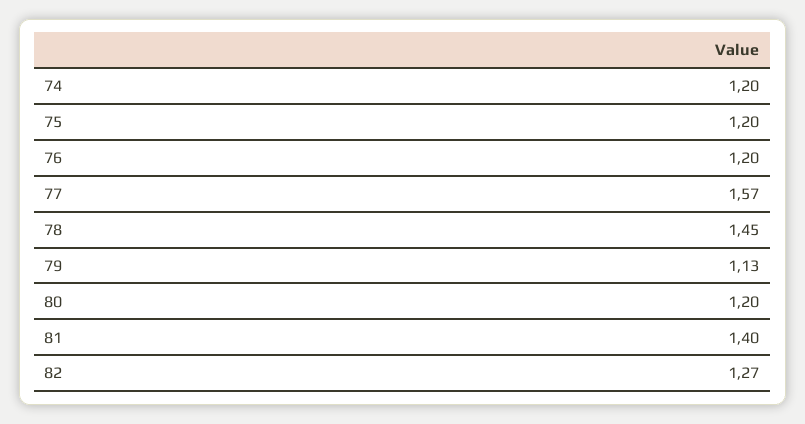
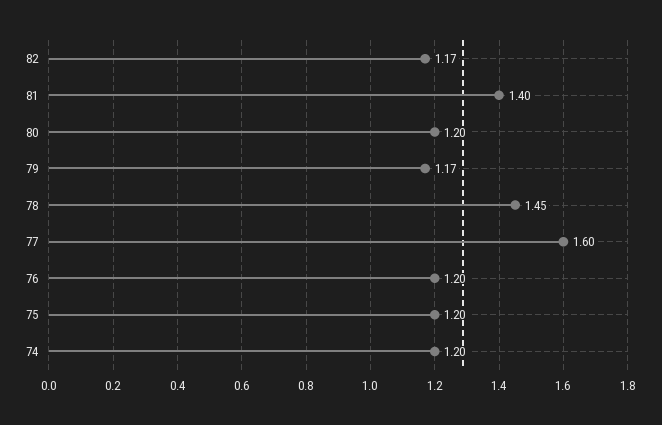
  {
    "74": 1.2,
    "75": 1.2,
    "76": 1.2,
-   "77": 1.57,
+   "77": 1.6,
    "78": 1.45,
-   "79": 1.13,
+   "79": 1.17,
    "80": 1.2,
    "81": 1.4,
-   "82": 1.27
+   "82": 1.17
  }

